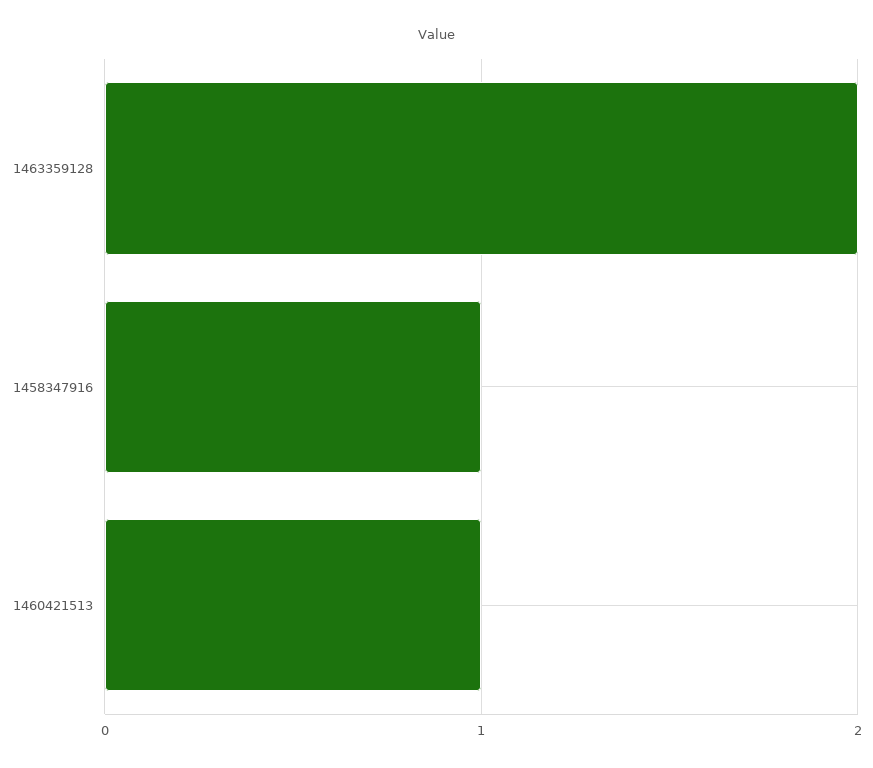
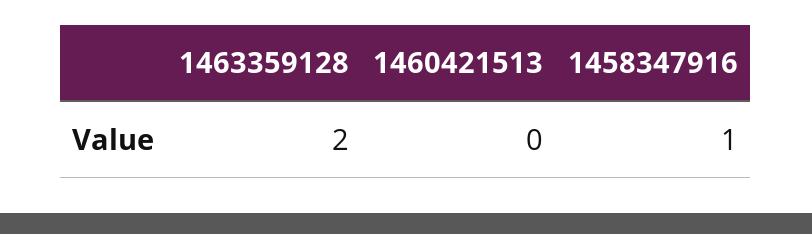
  {
    "1463359128": 2,
    "1458347916": 1,
-   "1460421513": 1
+   "1460421513": 0
  }

